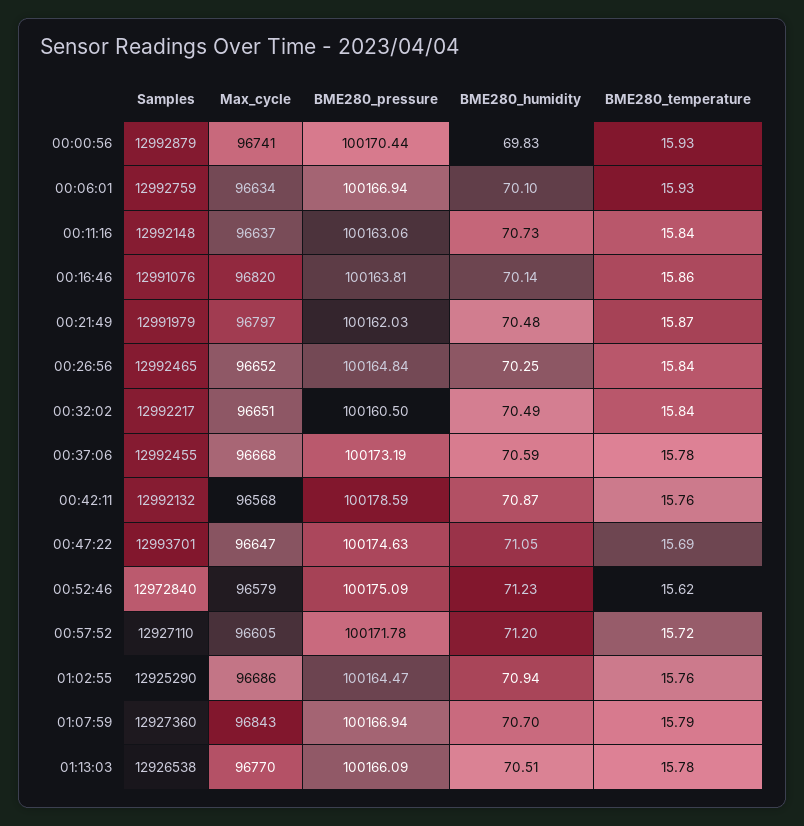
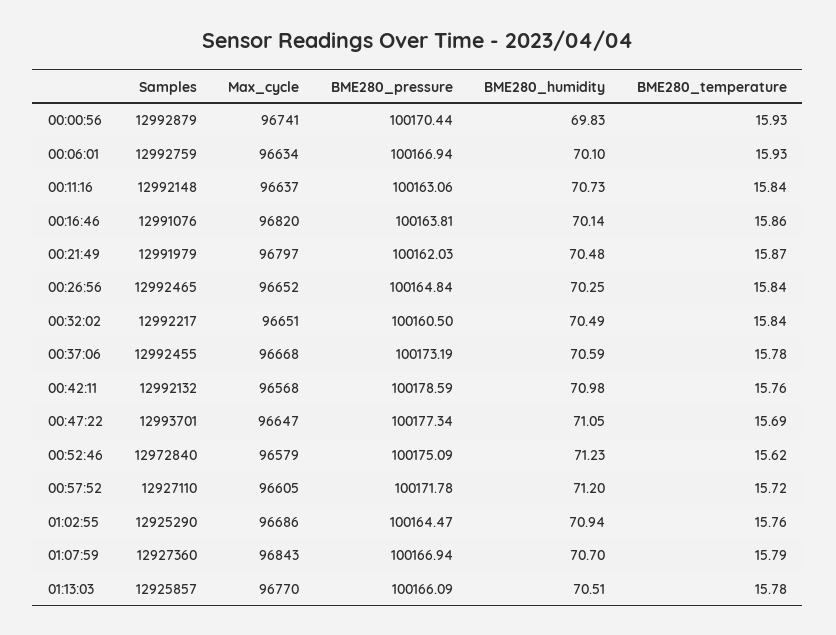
  {
    "Samples": {
      "00:00:56": 12992879,
      "00:06:01": 12992759,
      "00:11:16": 12992148,
      "00:16:46": 12991076,
      "00:21:49": 12991979,
      "00:26:56": 12992465,
      "00:32:02": 12992217,
      "00:37:06": 12992455,
      "00:42:11": 12992132,
      "00:47:22": 12993701,
      "00:52:46": 12972840,
      "00:57:52": 12927110,
      "01:02:55": 12925290,
      "01:07:59": 12927360,
-     "01:13:03": 12926538
+     "01:13:03": 12925857
    },
    "Max_cycle": {
      "00:00:56": 96741,
      "00:06:01": 96634,
      "00:11:16": 96637,
      "00:16:46": 96820,
      "00:21:49": 96797,
      "00:26:56": 96652,
      "00:32:02": 96651,
      "00:37:06": 96668,
      "00:42:11": 96568,
      "00:47:22": 96647,
      "00:52:46": 96579,
      "00:57:52": 96605,
      "01:02:55": 96686,
      "01:07:59": 96843,
      "01:13:03": 96770
    },
    "BME280_pressure": {
      "00:00:56": 100170.44,
      "00:06:01": 100166.94,
      "00:11:16": 100163.06,
      "00:16:46": 100163.81,
      "00:21:49": 100162.03,
      "00:26:56": 100164.84,
      "00:32:02": 100160.5,
      "00:37:06": 100173.19,
      "00:42:11": 100178.59,
-     "00:47:22": 100174.63,
+     "00:47:22": 100177.34,
      "00:52:46": 100175.09,
      "00:57:52": 100171.78,
      "01:02:55": 100164.47,
      "01:07:59": 100166.94,
      "01:13:03": 100166.09
    },
    "BME280_humidity": {
      "00:00:56": 69.83,
      "00:06:01": 70.1,
      "00:11:16": 70.73,
      "00:16:46": 70.14,
      "00:21:49": 70.48,
      "00:26:56": 70.25,
      "00:32:02": 70.49,
      "00:37:06": 70.59,
-     "00:42:11": 70.87,
+     "00:42:11": 70.98,
      "00:47:22": 71.05,
      "00:52:46": 71.23,
      "00:57:52": 71.2,
      "01:02:55": 70.94,
      "01:07:59": 70.7,
      "01:13:03": 70.51
    },
    "BME280_temperature": {
      "00:00:56": 15.93,
      "00:06:01": 15.93,
      "00:11:16": 15.84,
      "00:16:46": 15.86,
      "00:21:49": 15.87,
      "00:26:56": 15.84,
      "00:32:02": 15.84,
      "00:37:06": 15.78,
      "00:42:11": 15.76,
      "00:47:22": 15.69,
      "00:52:46": 15.62,
      "00:57:52": 15.72,
      "01:02:55": 15.76,
      "01:07:59": 15.79,
      "01:13:03": 15.78
    }
  }

